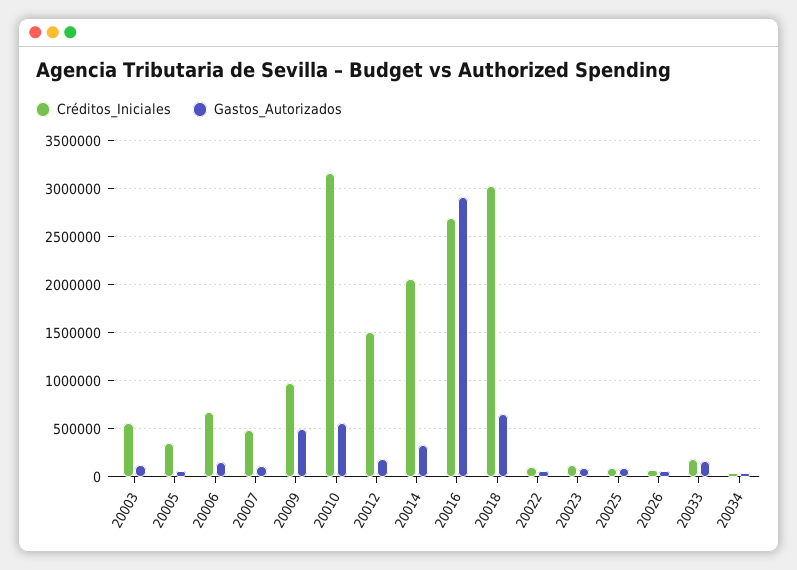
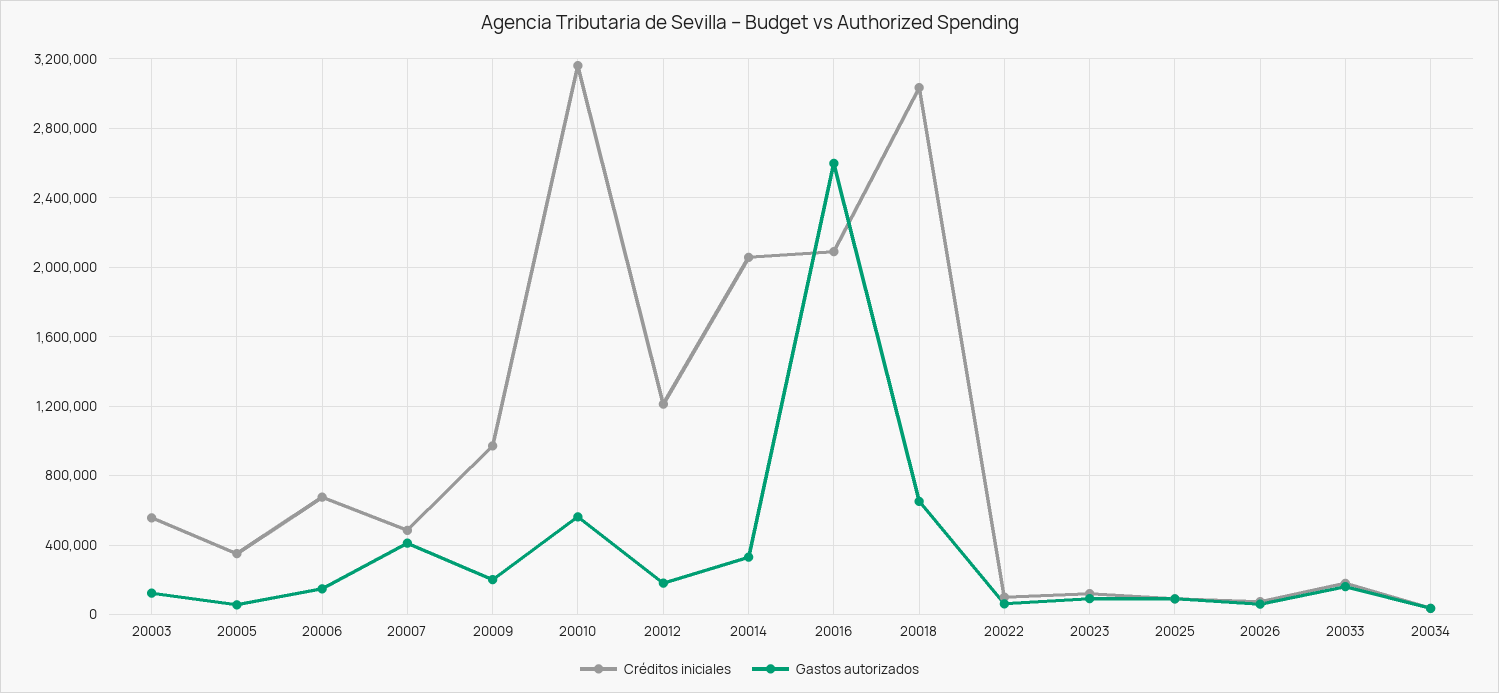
  {
    "Créditos_Iniciales": {
      "20003": 550000,
      "20005": 350000,
      "20006": 700000,
      "20007": 500000,
      "20009": 950000,
      "20010": 3150000,
-     "20012": 1500000,
+     "20012": 1200000,
      "20014": 2050000,
-     "20016": 2700000,
+     "20016": 2100000,
      "20018": 3050000,
      "20022": 100000,
      "20023": 100000,
      "20025": 100000,
      "20026": 50000,
      "20033": 200000,
      "20034": 50000
    },
    "Gastos_Autorizados": {
      "20003": 100000,
      "20005": 50000,
      "20006": 150000,
-     "20007": 100000,
+     "20007": 400000,
-     "20009": 500000,
+     "20009": 200000,
      "20010": 550000,
      "20012": 200000,
      "20014": 350000,
-     "20016": 2900000,
+     "20016": 2600000,
      "20018": 650000,
      "20022": 50000,
      "20023": 100000,
      "20025": 100000,
      "20026": 50000,
      "20033": 150000,
      "20034": 50000
    }
  }

